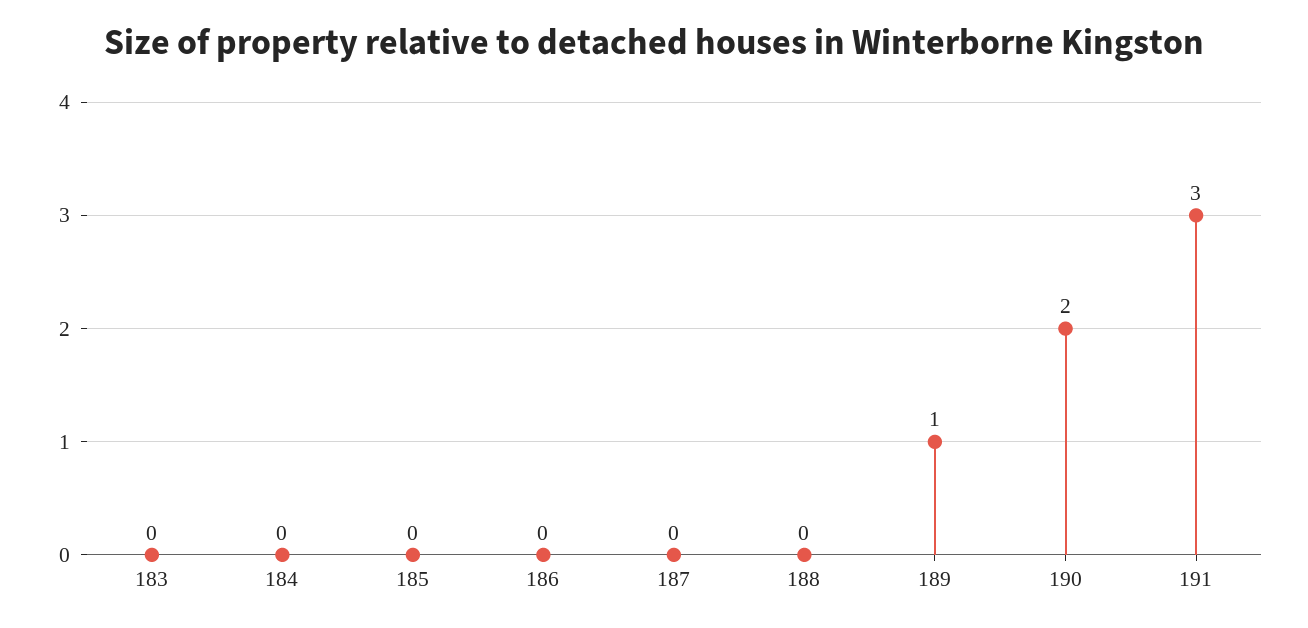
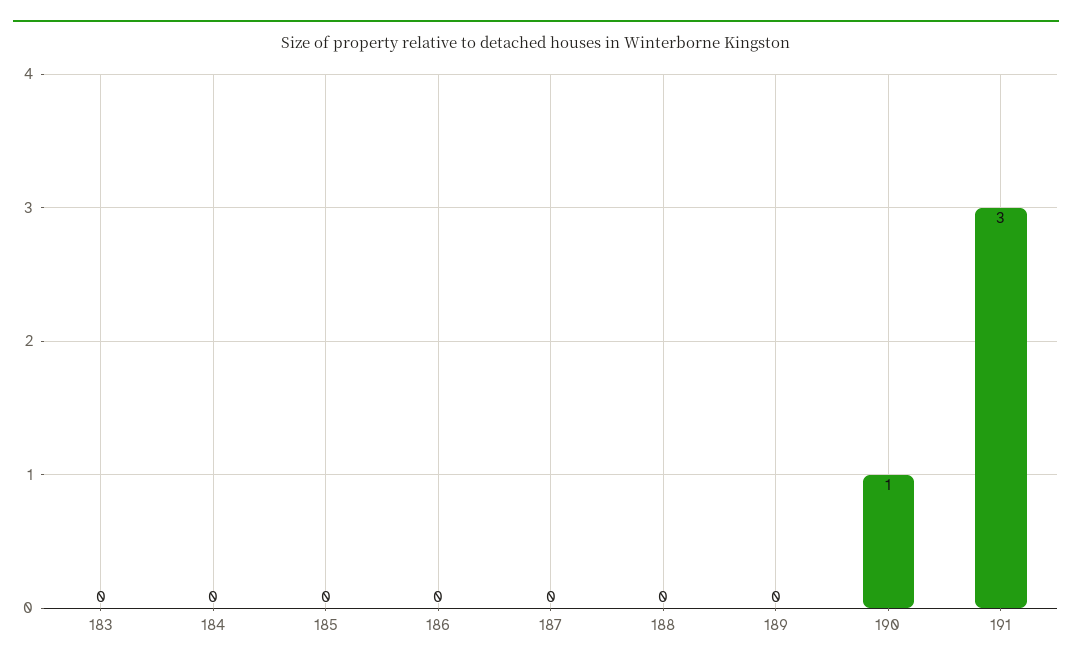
  {
    "183": 0,
    "184": 0,
    "185": 0,
    "186": 0,
    "187": 0,
    "188": 0,
-   "189": 1,
+   "189": 0,
-   "190": 2,
+   "190": 1,
    "191": 3
  }

